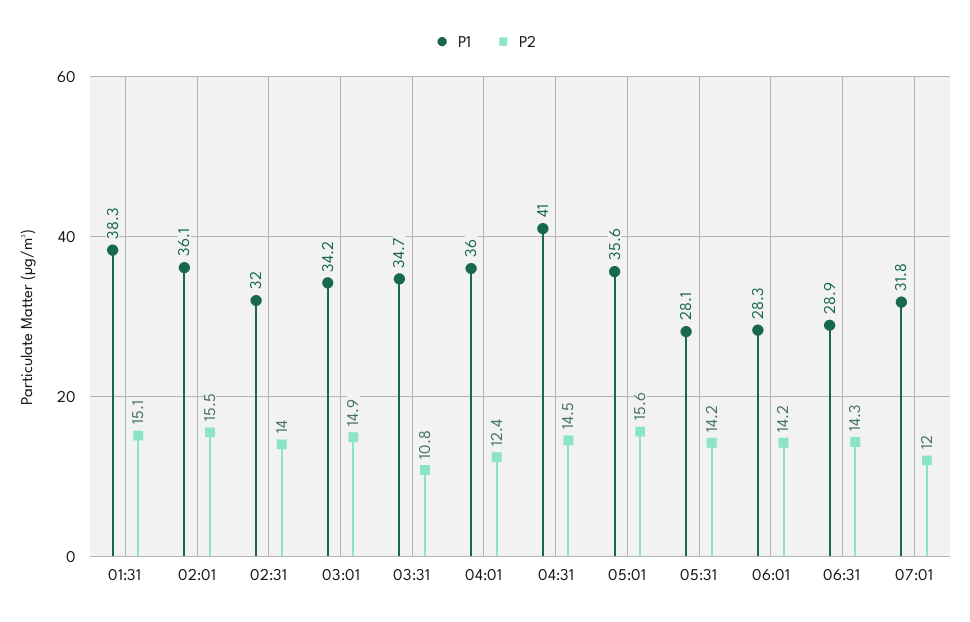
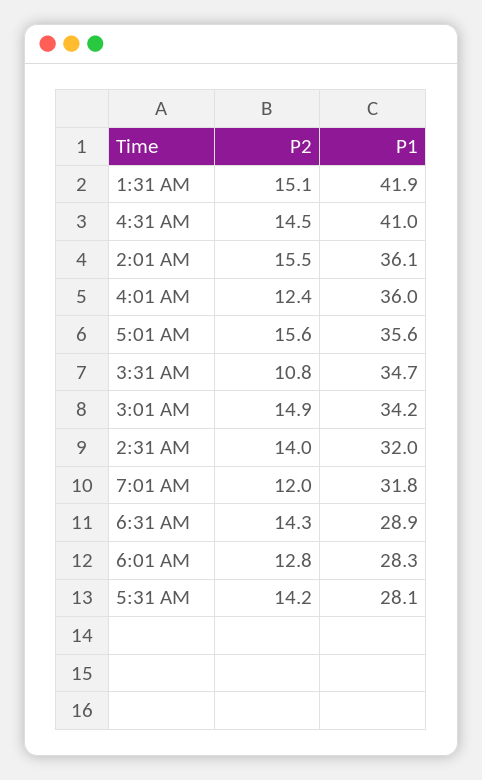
  {
    "P1": {
-     "01:31": 38.3,
+     "01:31": 41.9,
      "02:01": 36.1,
      "02:31": 32,
      "03:01": 34.2,
      "03:31": 34.7,
      "04:01": 36,
      "04:31": 41,
      "05:01": 35.6,
      "05:31": 28.1,
      "06:01": 28.3,
      "06:31": 28.9,
      "07:01": 31.8
    },
    "P2": {
      "01:31": 15.1,
      "02:01": 15.5,
      "02:31": 14,
      "03:01": 14.9,
      "03:31": 10.8,
      "04:01": 12.4,
      "04:31": 14.5,
      "05:01": 15.6,
      "05:31": 14.2,
-     "06:01": 14.2,
+     "06:01": 12.8,
      "06:31": 14.3,
      "07:01": 12
    }
  }

